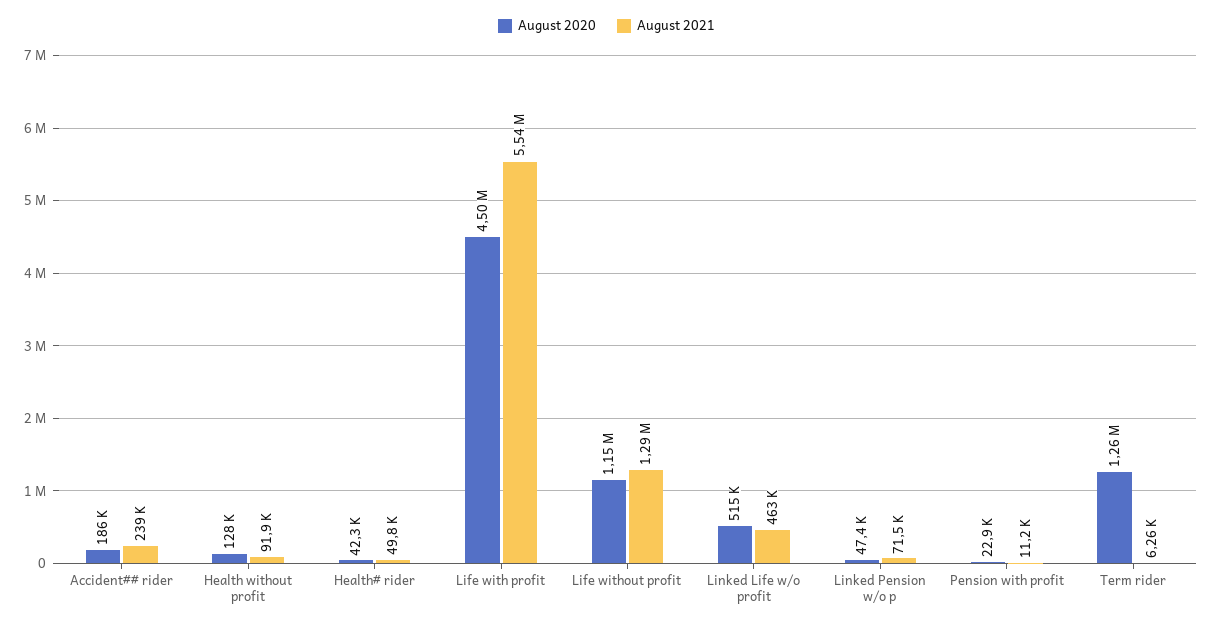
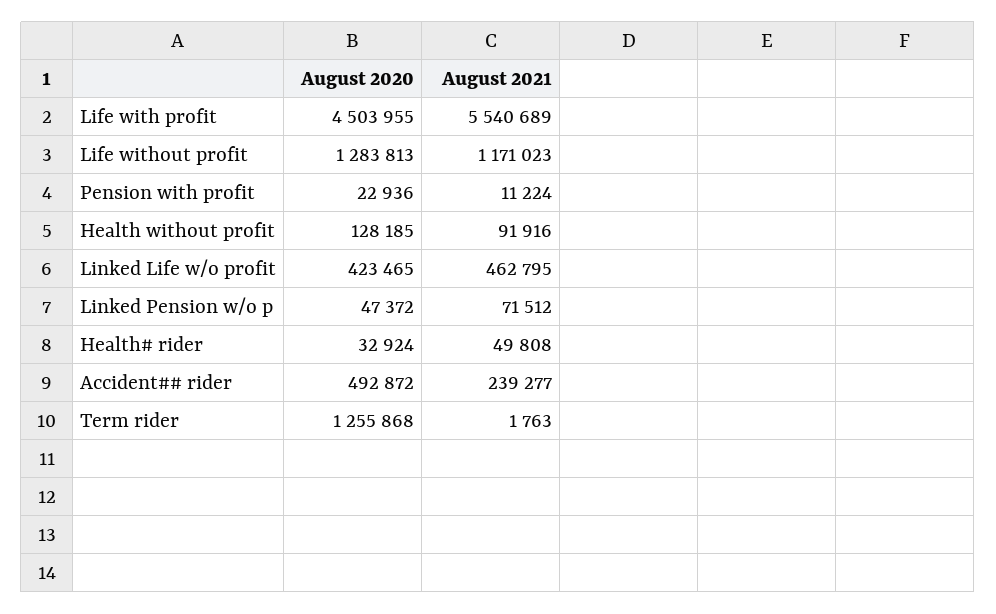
  {
    "August 2020": {
-     "Accident## rider": 186000,
+     "Accident## rider": 492872,
      "Health without profit": 128185,
-     "Health# rider": 42300,
+     "Health# rider": 32924,
      "Life with profit": 4503955,
-     "Life without profit": 1150000,
+     "Life without profit": 1283813,
-     "Linked Life w/o profit": 515000,
+     "Linked Life w/o profit": 423465,
      "Linked Pension w/o p": 47372,
      "Pension with profit": 22936,
      "Term rider": 1255868
    },
    "August 2021": {
      "Accident## rider": 239277,
      "Health without profit": 91916,
      "Health# rider": 49808,
      "Life with profit": 5540689,
-     "Life without profit": 1290000,
+     "Life without profit": 1171023,
      "Linked Life w/o profit": 462795,
      "Linked Pension w/o p": 71512,
      "Pension with profit": 11224,
-     "Term rider": 6260
+     "Term rider": 1763
    }
  }

